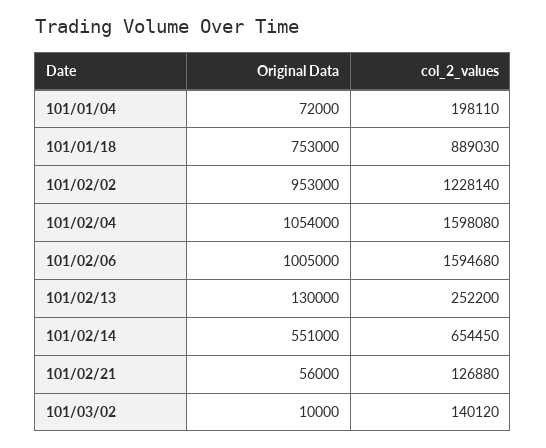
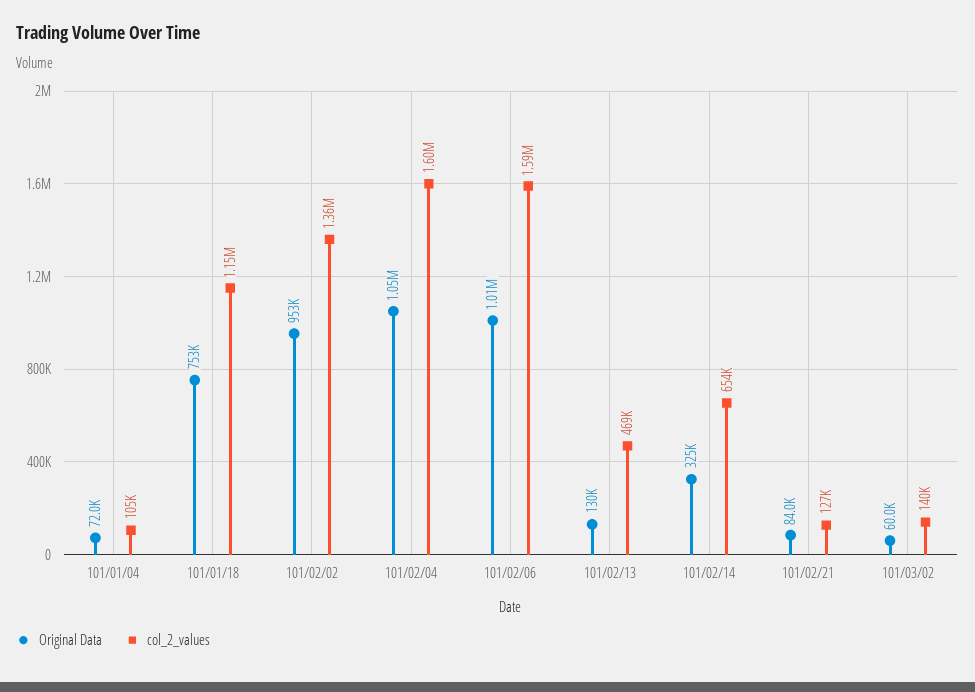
  {
    "Original Data": {
      "101/01/04": 72000,
      "101/01/18": 753000,
      "101/02/02": 953000,
      "101/02/04": 1054000,
      "101/02/06": 1005000,
      "101/02/13": 130000,
-     "101/02/14": 551000,
+     "101/02/14": 325000,
-     "101/02/21": 56000,
+     "101/02/21": 84000,
-     "101/03/02": 10000
+     "101/03/02": 60000
    },
    "col_2_values": {
-     "101/01/04": 198110,
+     "101/01/04": 105000,
-     "101/01/18": 889030,
+     "101/01/18": 1150000,
-     "101/02/02": 1228140,
+     "101/02/02": 1360000,
      "101/02/04": 1598080,
      "101/02/06": 1594680,
-     "101/02/13": 252200,
+     "101/02/13": 469000,
      "101/02/14": 654450,
      "101/02/21": 126880,
      "101/03/02": 140120
    }
  }

